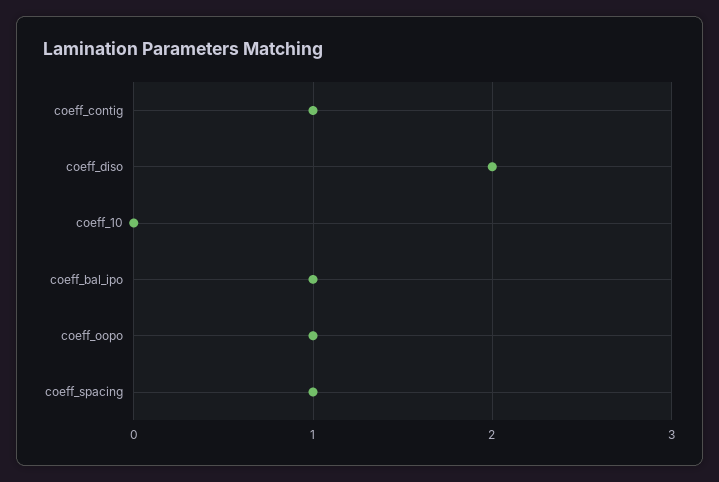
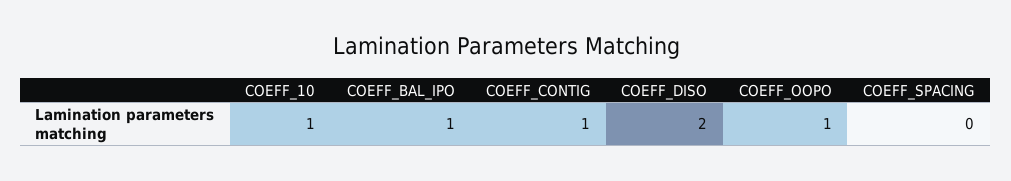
  {
    "coeff_contig": 1,
    "coeff_diso": 2,
-   "coeff_10": 0,
+   "coeff_10": 1,
    "coeff_bal_ipo": 1,
    "coeff_oopo": 1,
-   "coeff_spacing": 1
+   "coeff_spacing": 0
  }

